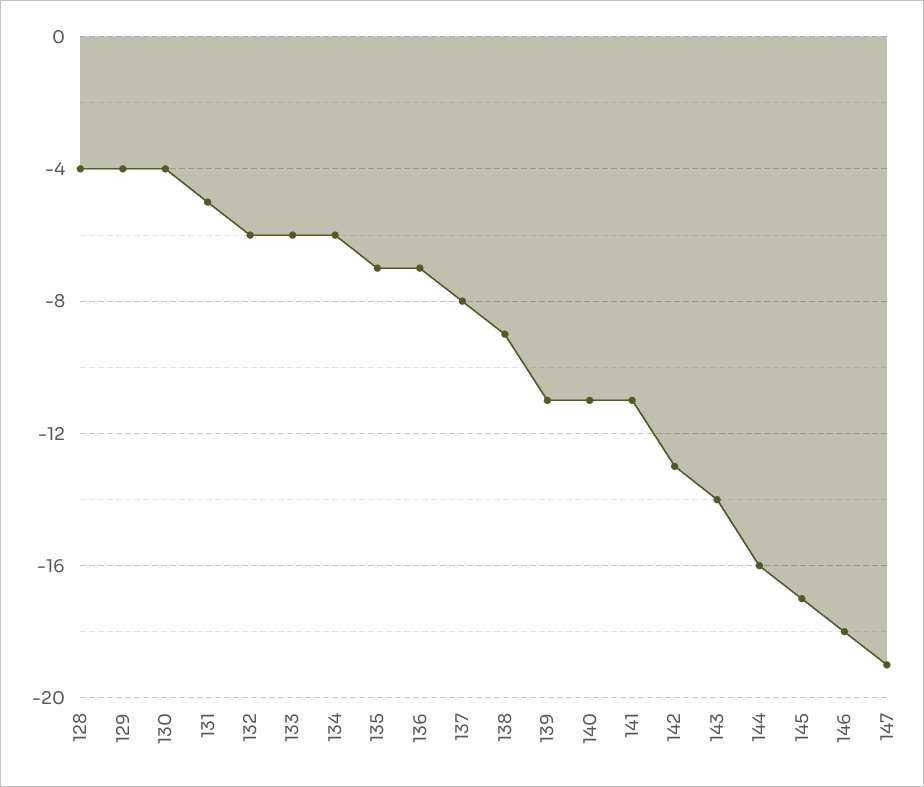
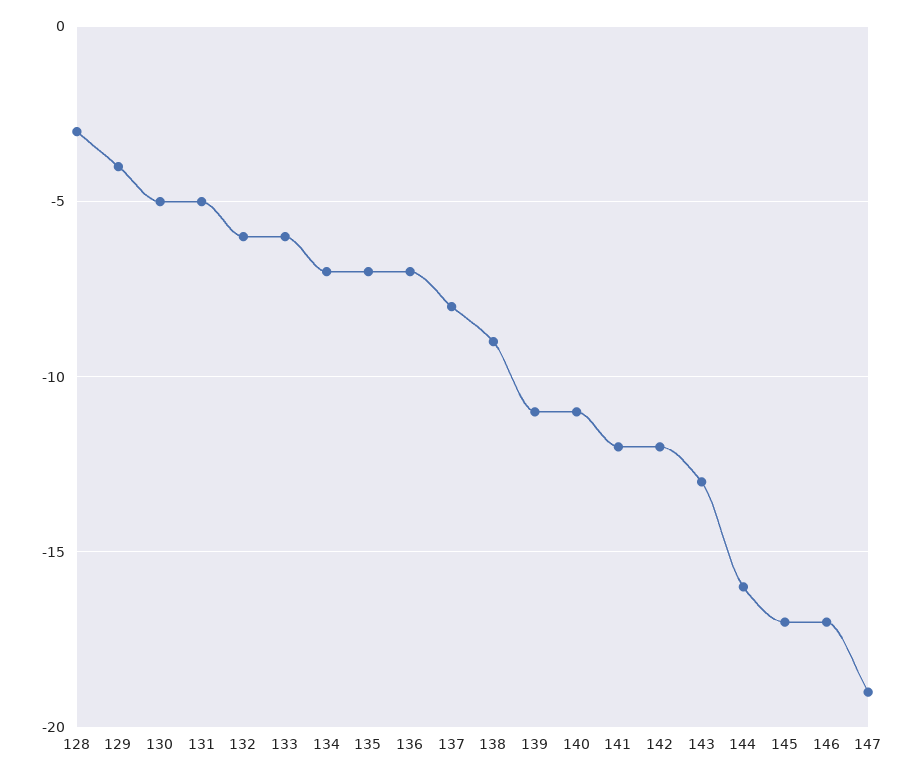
  {
-   "128": -4,
+   "128": -3,
    "129": -4,
-   "130": -4,
+   "130": -5,
    "131": -5,
    "132": -6,
    "133": -6,
-   "134": -6,
+   "134": -7,
    "135": -7,
    "136": -7,
    "137": -8,
    "138": -9,
    "139": -11,
    "140": -11,
-   "141": -11,
+   "141": -12,
-   "142": -13,
+   "142": -12,
-   "143": -14,
+   "143": -13,
    "144": -16,
    "145": -17,
-   "146": -18,
+   "146": -17,
    "147": -19
  }

